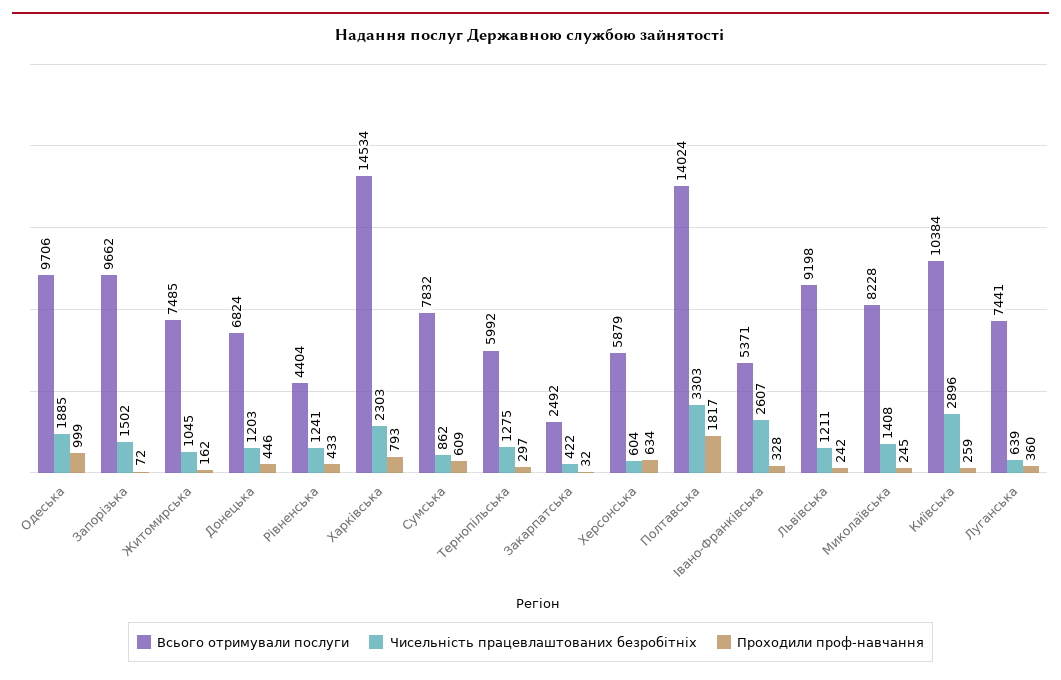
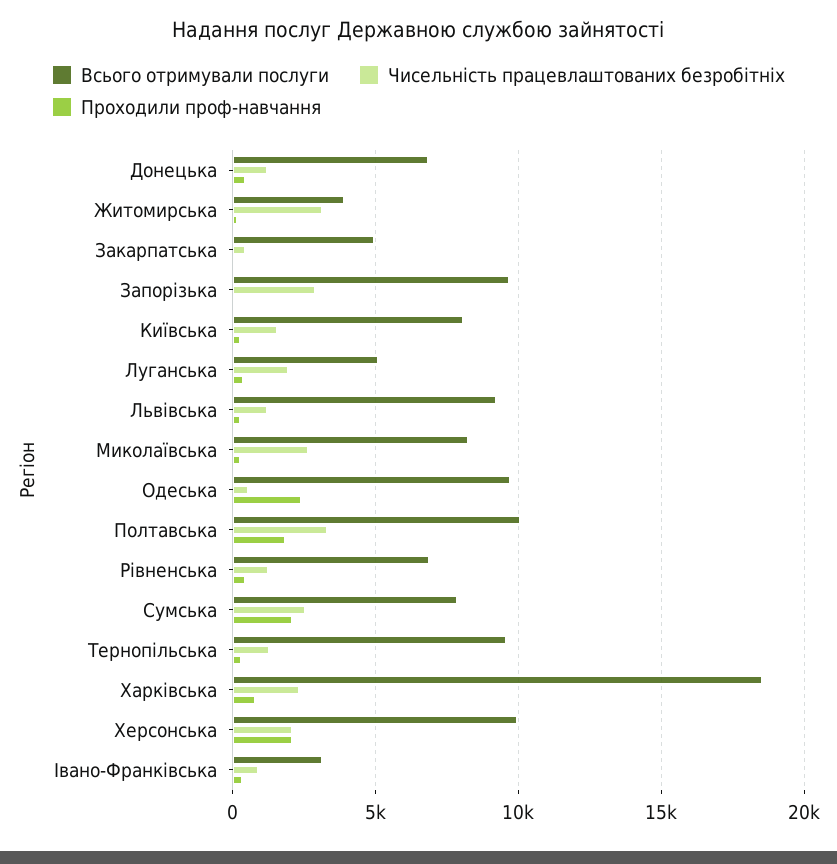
  {
    "Всього отримували послуги": {
      "Одеська": 9706,
      "Запорізька": 9662,
-     "Житомирська": 7485,
+     "Житомирська": 4000,
      "Донецька": 6824,
-     "Рівненська": 4404,
+     "Рівненська": 7000,
-     "Харківська": 14534,
+     "Харківська": 18500,
      "Сумська": 7832,
-     "Тернопільська": 5992,
+     "Тернопільська": 9500,
-     "Закарпатська": 2492,
+     "Закарпатська": 5000,
-     "Херсонська": 5879,
+     "Херсонська": 10000,
-     "Полтавська": 14024,
+     "Полтавська": 10000,
-     "Івано-Франківська": 5371,
+     "Івано-Франківська": 3000,
      "Львівська": 9198,
      "Миколаївська": 8228,
-     "Київська": 10384,
+     "Київська": 8000,
-     "Луганська": 7441
+     "Луганська": 5000
    },
    "Чисельність працевлаштованих безробітніх": {
-     "Одеська": 1885,
+     "Одеська": 500,
-     "Запорізька": 1502,
+     "Запорізька": 3000,
-     "Житомирська": 1045,
+     "Житомирська": 3000,
      "Донецька": 1203,
      "Рівненська": 1241,
      "Харківська": 2303,
-     "Сумська": 862,
+     "Сумська": 2500,
      "Тернопільська": 1275,
      "Закарпатська": 422,
-     "Херсонська": 604,
+     "Херсонська": 2000,
      "Полтавська": 3303,
-     "Івано-Франківська": 2607,
+     "Івано-Франківська": 1000,
      "Львівська": 1211,
-     "Миколаївська": 1408,
+     "Миколаївська": 2500,
-     "Київська": 2896,
+     "Київська": 1500,
-     "Луганська": 639
+     "Луганська": 2000
    },
    "Проходили проф-навчання": {
-     "Одеська": 999,
+     "Одеська": 2500,
      "Запорізька": 72,
      "Житомирська": 162,
      "Донецька": 446,
      "Рівненська": 433,
      "Харківська": 793,
-     "Сумська": 609,
+     "Сумська": 2000,
      "Тернопільська": 297,
      "Закарпатська": 32,
-     "Херсонська": 634,
+     "Херсонська": 2000,
      "Полтавська": 1817,
      "Івано-Франківська": 328,
      "Львівська": 242,
      "Миколаївська": 245,
      "Київська": 259,
      "Луганська": 360
    }
  }

